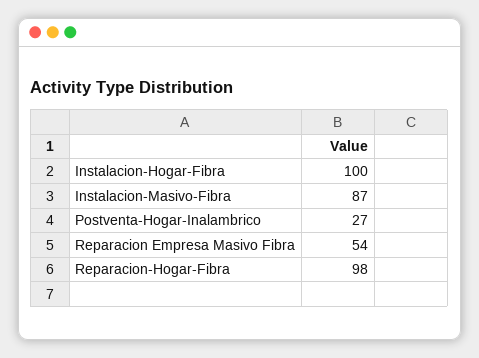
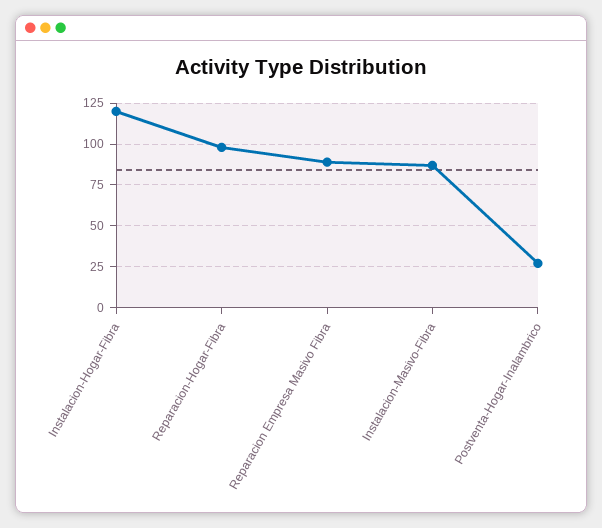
  {
-   "Instalacion-Hogar-Fibra": 100,
+   "Instalacion-Hogar-Fibra": 120,
    "Instalacion-Masivo-Fibra": 87,
    "Postventa-Hogar-Inalambrico": 27,
-   "Reparacion Empresa Masivo Fibra": 54,
+   "Reparacion Empresa Masivo Fibra": 90,
    "Reparacion-Hogar-Fibra": 98
  }

